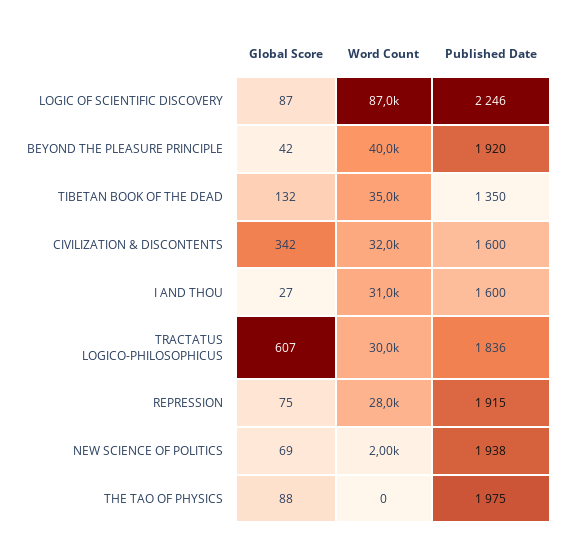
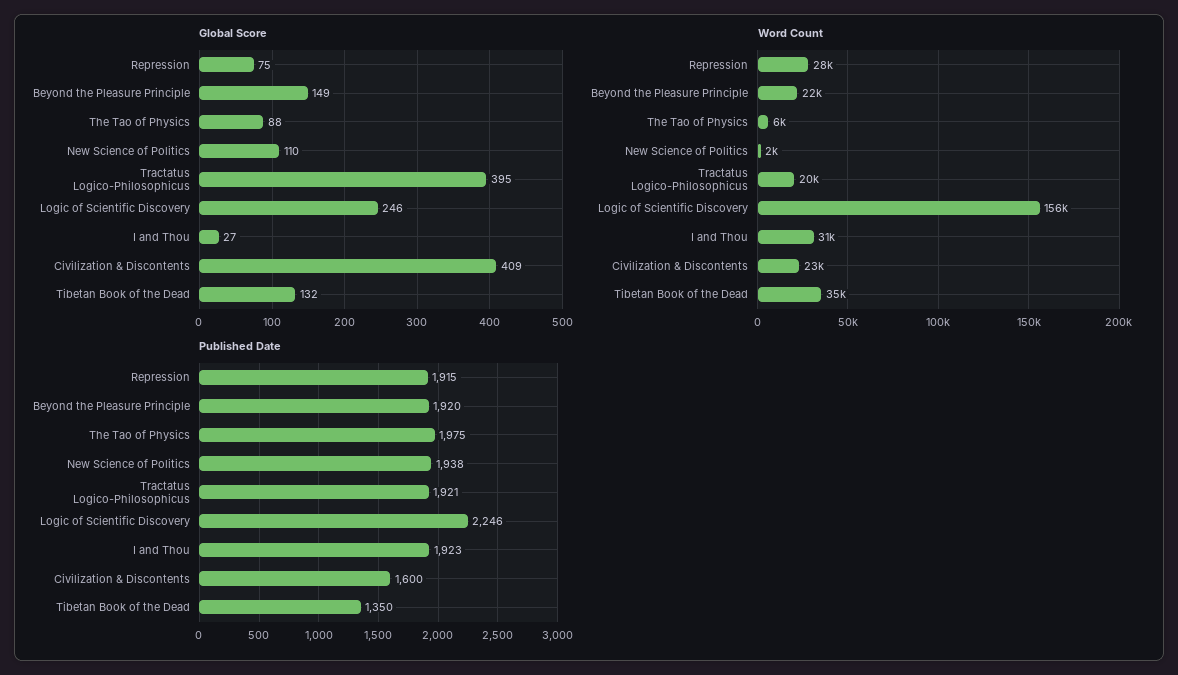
  {
    "Global Score": {
-     "LOGIC OF SCIENTIFIC DISCOVERY": 87,
+     "LOGIC OF SCIENTIFIC DISCOVERY": 246,
-     "BEYOND THE PLEASURE PRINCIPLE": 42,
+     "BEYOND THE PLEASURE PRINCIPLE": 149,
      "TIBETAN BOOK OF THE DEAD": 132,
-     "CIVILIZATION & DISCONTENTS": 342,
+     "CIVILIZATION & DISCONTENTS": 409,
      "I AND THOU": 27,
-     "TRACTATUS LOGICO-PHILOSOPHICUS": 607,
+     "TRACTATUS LOGICO-PHILOSOPHICUS": 395,
      "REPRESSION": 75,
-     "NEW SCIENCE OF POLITICS": 69,
+     "NEW SCIENCE OF POLITICS": 110,
      "THE TAO OF PHYSICS": 88
    },
    "Word Count": {
-     "LOGIC OF SCIENTIFIC DISCOVERY": 87000,
+     "LOGIC OF SCIENTIFIC DISCOVERY": 156000,
-     "BEYOND THE PLEASURE PRINCIPLE": 40000,
+     "BEYOND THE PLEASURE PRINCIPLE": 22000,
      "TIBETAN BOOK OF THE DEAD": 35000,
-     "CIVILIZATION & DISCONTENTS": 32000,
+     "CIVILIZATION & DISCONTENTS": 23000,
      "I AND THOU": 31000,
-     "TRACTATUS LOGICO-PHILOSOPHICUS": 30000,
+     "TRACTATUS LOGICO-PHILOSOPHICUS": 20000,
      "REPRESSION": 28000,
      "NEW SCIENCE OF POLITICS": 2000,
-     "THE TAO OF PHYSICS": 0
+     "THE TAO OF PHYSICS": 6000
    },
    "Published Date": {
      "LOGIC OF SCIENTIFIC DISCOVERY": 2246,
      "BEYOND THE PLEASURE PRINCIPLE": 1920,
      "TIBETAN BOOK OF THE DEAD": 1350,
      "CIVILIZATION & DISCONTENTS": 1600,
-     "I AND THOU": 1600,
+     "I AND THOU": 1923,
-     "TRACTATUS LOGICO-PHILOSOPHICUS": 1836,
+     "TRACTATUS LOGICO-PHILOSOPHICUS": 1921,
      "REPRESSION": 1915,
      "NEW SCIENCE OF POLITICS": 1938,
      "THE TAO OF PHYSICS": 1975
    }
  }

